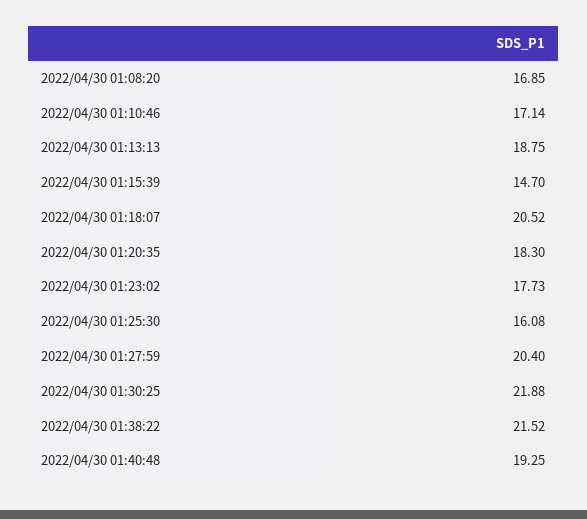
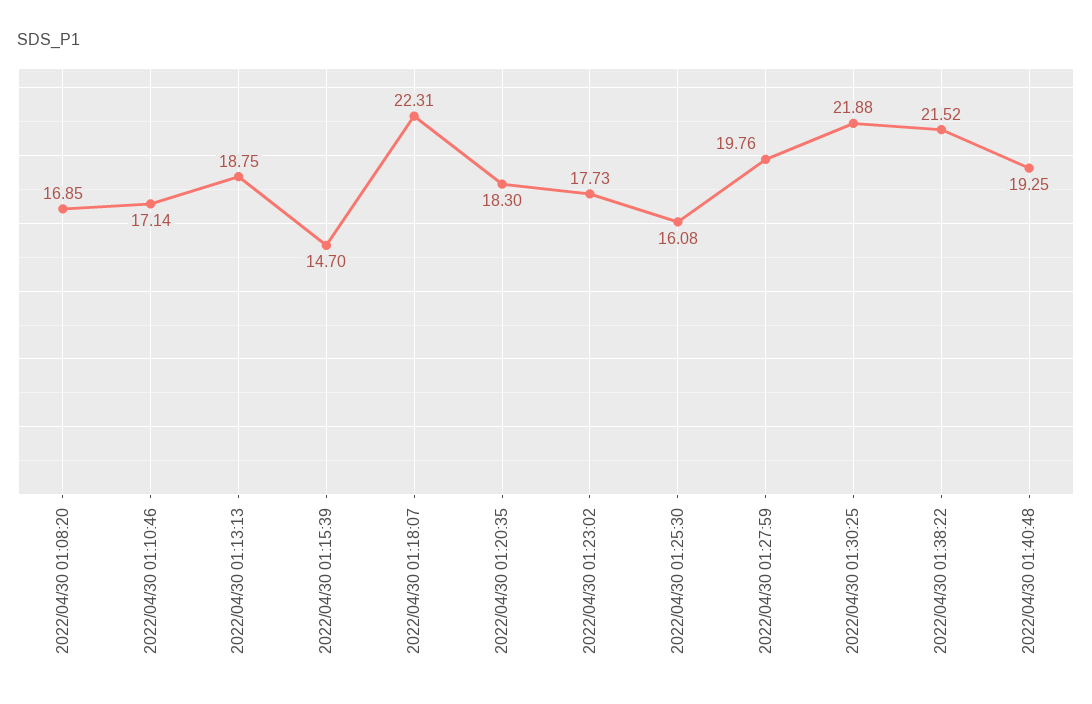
  {
    "2022/04/30 01:08:20": 16.85,
    "2022/04/30 01:10:46": 17.14,
    "2022/04/30 01:13:13": 18.75,
    "2022/04/30 01:15:39": 14.7,
-   "2022/04/30 01:18:07": 20.52,
+   "2022/04/30 01:18:07": 22.31,
    "2022/04/30 01:20:35": 18.3,
    "2022/04/30 01:23:02": 17.73,
    "2022/04/30 01:25:30": 16.08,
-   "2022/04/30 01:27:59": 20.4,
+   "2022/04/30 01:27:59": 19.76,
    "2022/04/30 01:30:25": 21.88,
    "2022/04/30 01:38:22": 21.52,
    "2022/04/30 01:40:48": 19.25
  }

